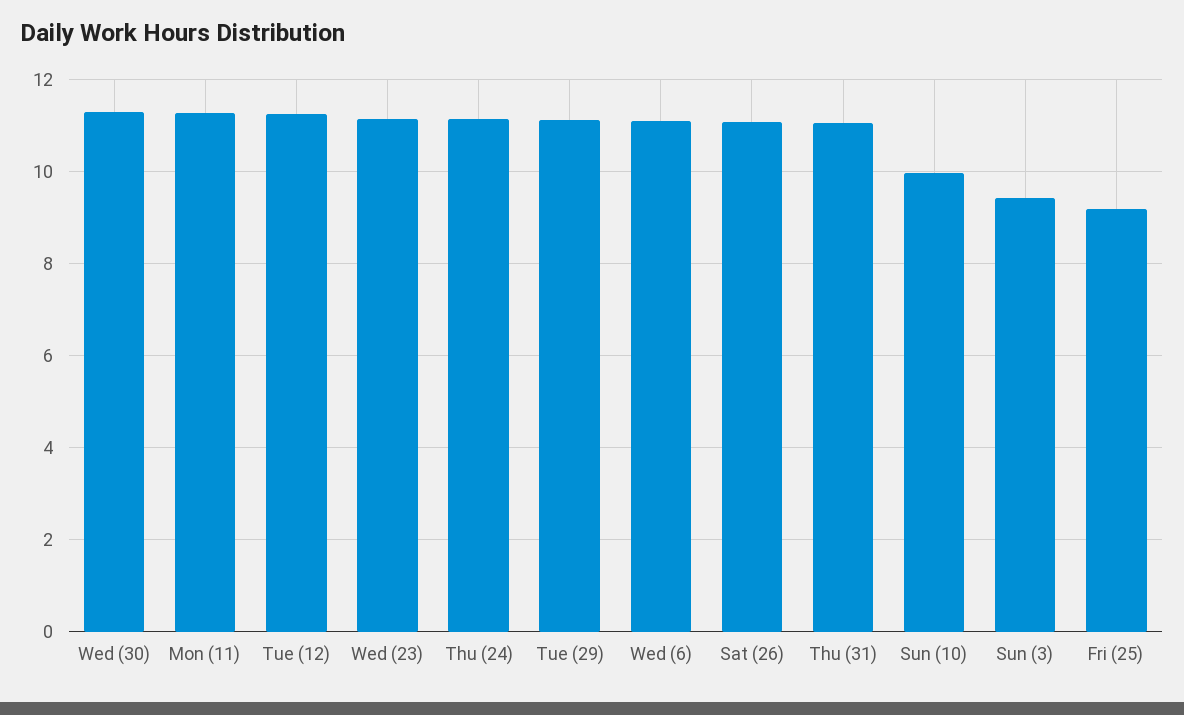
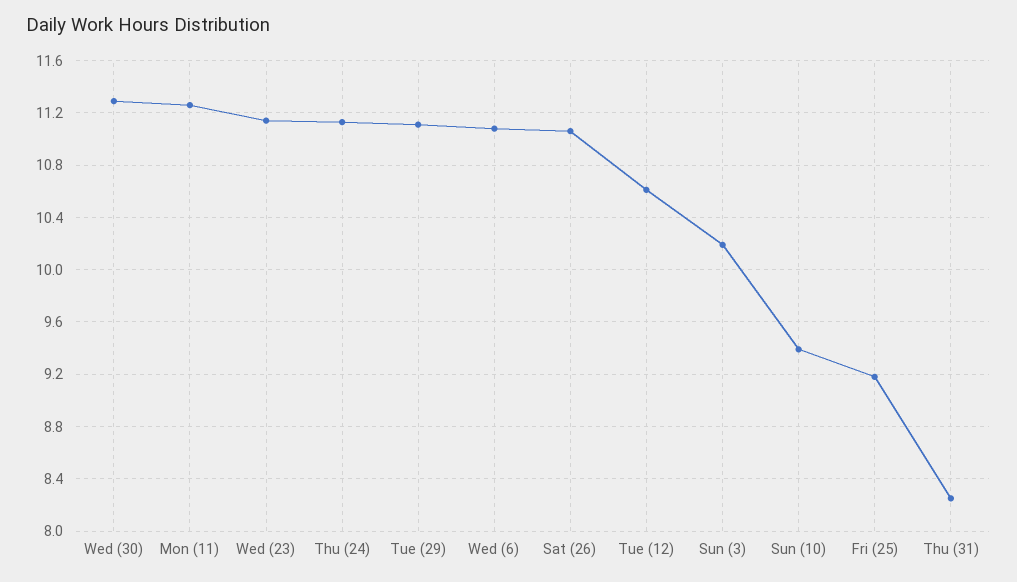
  {
    "Wed (30)": 11.3,
    "Mon (11)": 11.25,
-   "Tue (12)": 11.2,
+   "Tue (12)": 10.6,
    "Wed (23)": 11.15,
    "Thu (24)": 11.15,
    "Tue (29)": 11.1,
    "Wed (6)": 11.1,
    "Sat (26)": 11.05,
-   "Thu (31)": 11,
+   "Thu (31)": 8.25,
-   "Sun (10)": 10,
+   "Sun (10)": 9.4,
-   "Sun (3)": 9.4,
+   "Sun (3)": 10.2,
    "Fri (25)": 9.2
  }

